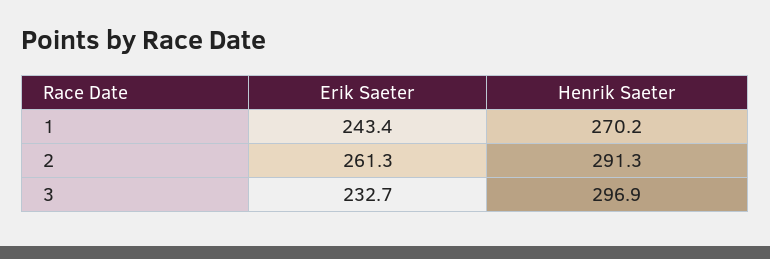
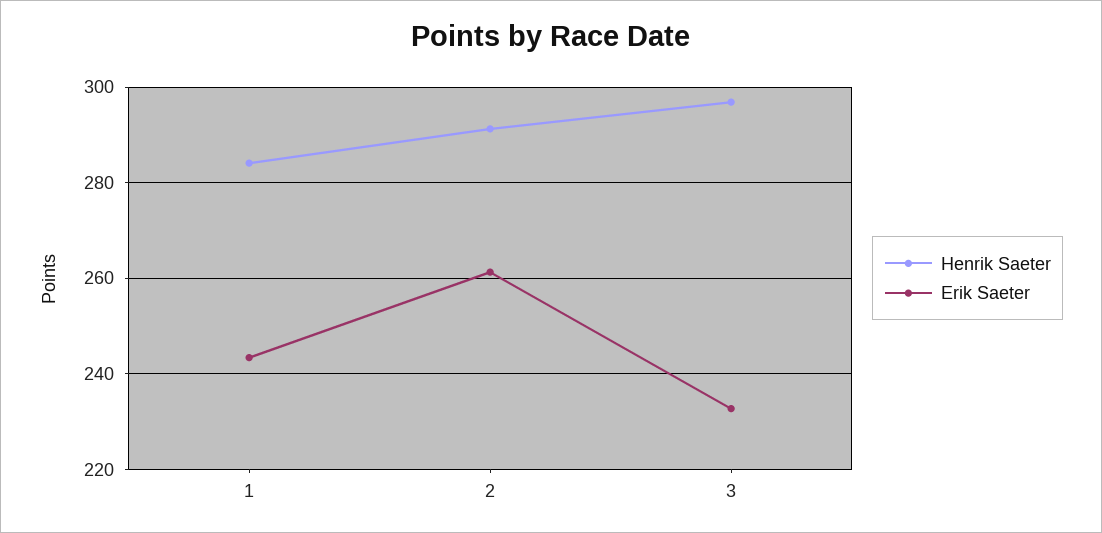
  {
    "Erik Saeter": {
      "1": 243.4,
      "2": 261.3,
      "3": 232.7
    },
    "Henrik Saeter": {
-     "1": 270.2,
+     "1": 284,
      "2": 291.3,
      "3": 296.9
    }
  }

